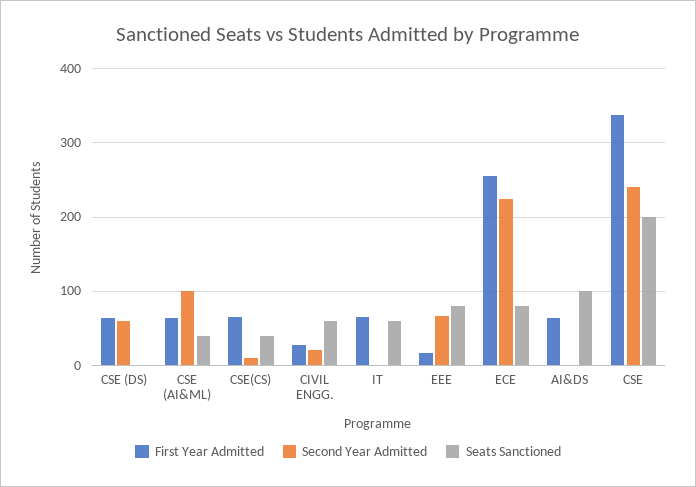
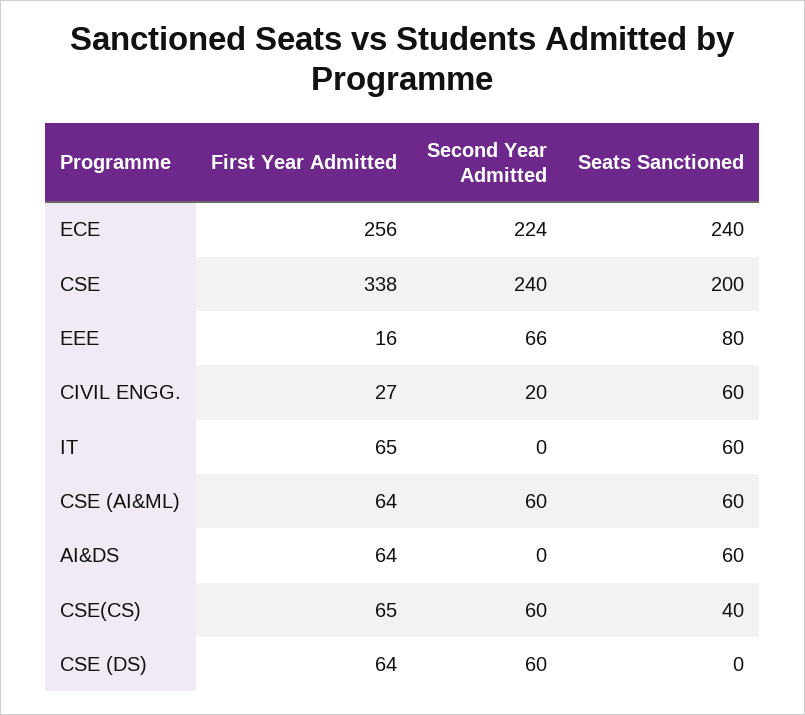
  {
    "First Year Admitted": {
      "CSE (DS)": 64,
      "CSE (AI&ML)": 64,
      "CSE(CS)": 65,
      "CIVIL ENGG.": 27,
      "IT": 65,
      "EEE": 16,
      "ECE": 256,
      "AI&DS": 64,
      "CSE": 338
    },
    "Second Year Admitted": {
      "CSE (DS)": 60,
-     "CSE (AI&ML)": 100,
+     "CSE (AI&ML)": 60,
-     "CSE(CS)": 10,
+     "CSE(CS)": 60,
      "CIVIL ENGG.": 20,
      "IT": 0,
      "EEE": 66,
      "ECE": 224,
      "AI&DS": 0,
      "CSE": 240
    },
    "Seats Sanctioned": {
      "CSE (DS)": 0,
-     "CSE (AI&ML)": 40,
+     "CSE (AI&ML)": 60,
      "CSE(CS)": 40,
      "CIVIL ENGG.": 60,
      "IT": 60,
      "EEE": 80,
-     "ECE": 80,
+     "ECE": 240,
-     "AI&DS": 100,
+     "AI&DS": 60,
      "CSE": 200
    }
  }

